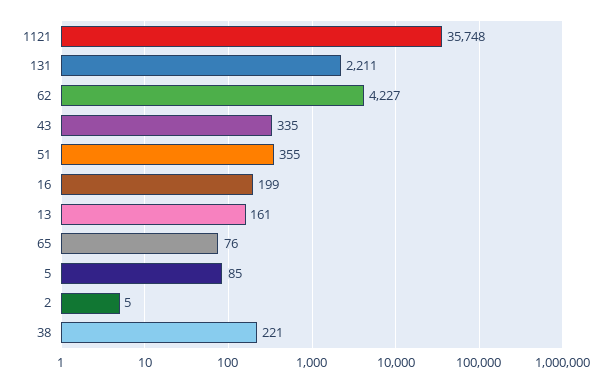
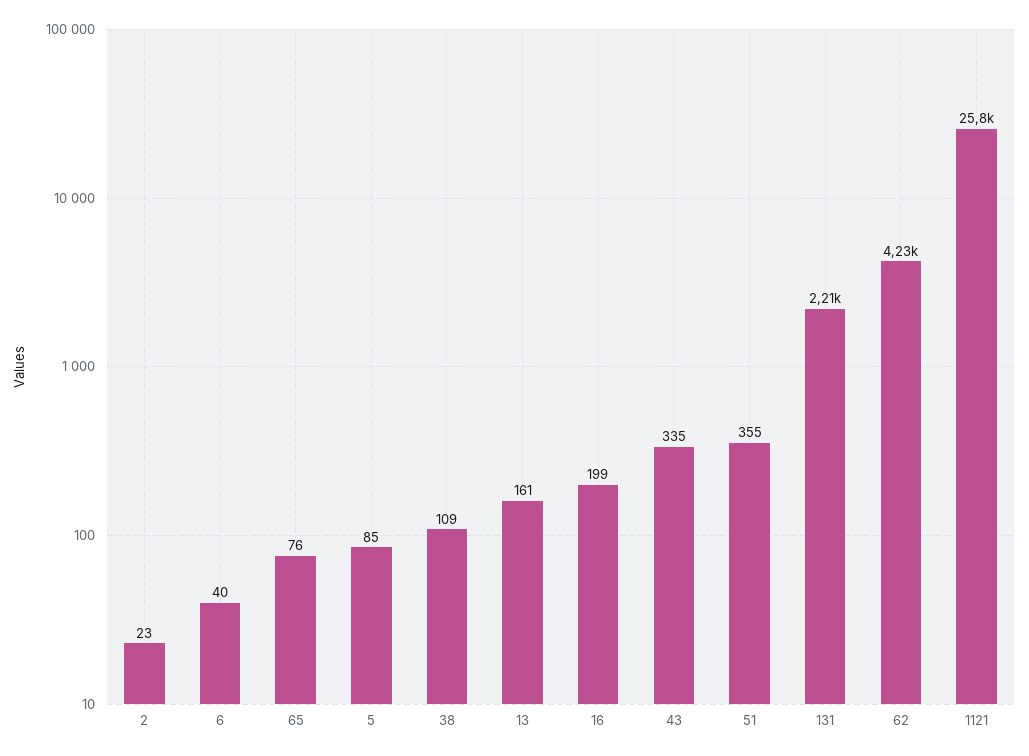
  {
-   "1121": 35748,
+   "1121": 25800,
    "131": 2211,
    "62": 4227,
    "43": 335,
    "51": 355,
    "16": 199,
    "13": 161,
    "65": 76,
    "5": 85,
-   "2": 5,
+   "2": 23,
-   "38": 221
+   "38": 109,
+   "6": 40
  }

